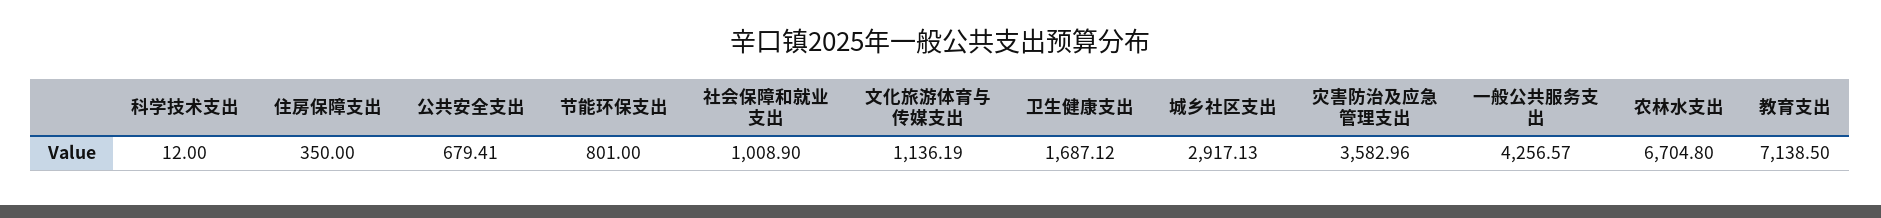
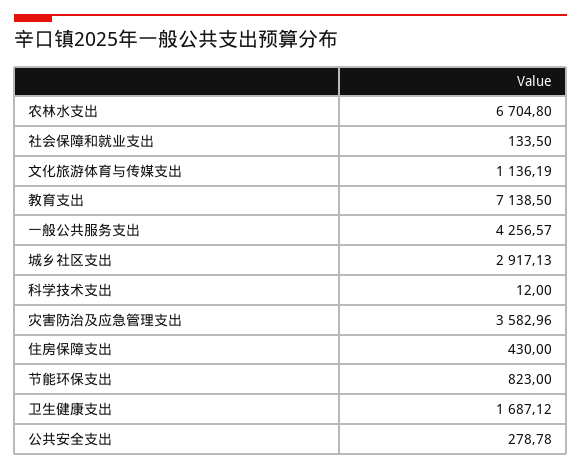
  {
    "科学技术支出": 12,
-   "住房保障支出": 350,
+   "住房保障支出": 430,
-   "公共安全支出": 679.41,
+   "公共安全支出": 278.78,
-   "节能环保支出": 801,
+   "节能环保支出": 823,
-   "社会保障和就业支出": 1008.9,
+   "社会保障和就业支出": 133.5,
    "文化旅游体育与传媒支出": 1136.19,
    "卫生健康支出": 1687.12,
    "城乡社区支出": 2917.13,
    "灾害防治及应急管理支出": 3582.96,
    "一般公共服务支出": 4256.57,
    "农林水支出": 6704.8,
    "教育支出": 7138.5
  }

